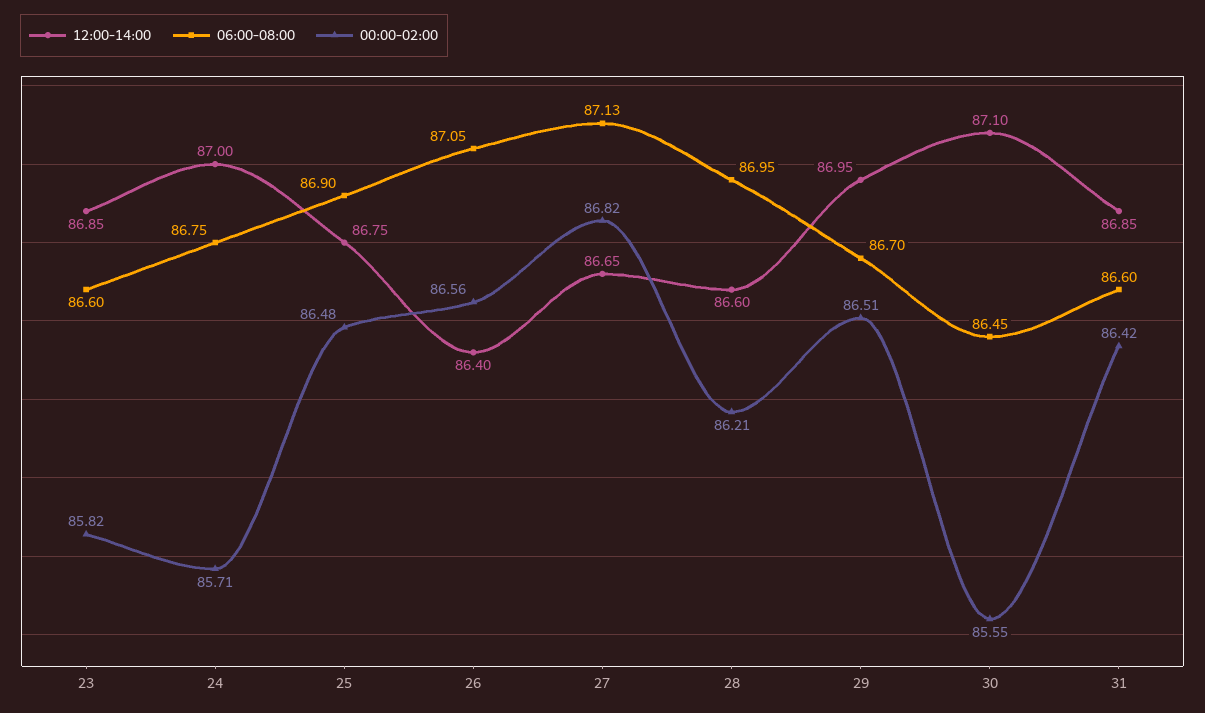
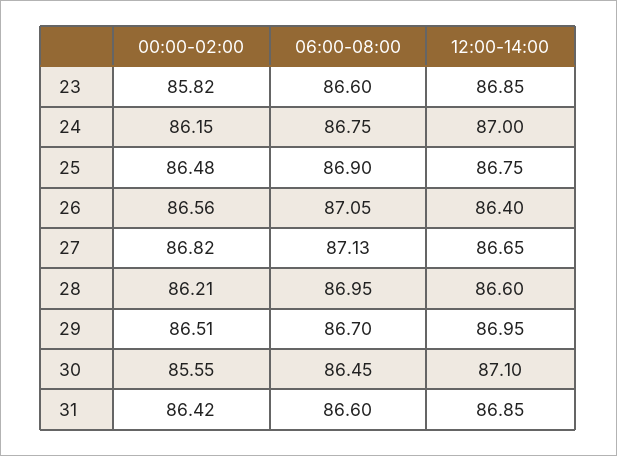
  {
    "12:00-14:00": {
      "23": 86.85,
      "24": 87,
      "25": 86.75,
      "26": 86.4,
      "27": 86.65,
      "28": 86.6,
      "29": 86.95,
      "30": 87.1,
      "31": 86.85
    },
    "06:00-08:00": {
      "23": 86.6,
      "24": 86.75,
      "25": 86.9,
      "26": 87.05,
      "27": 87.13,
      "28": 86.95,
      "29": 86.7,
      "30": 86.45,
      "31": 86.6
    },
    "00:00-02:00": {
      "23": 85.82,
-     "24": 85.71,
+     "24": 86.15,
      "25": 86.48,
      "26": 86.56,
      "27": 86.82,
      "28": 86.21,
      "29": 86.51,
      "30": 85.55,
      "31": 86.42
    }
  }

